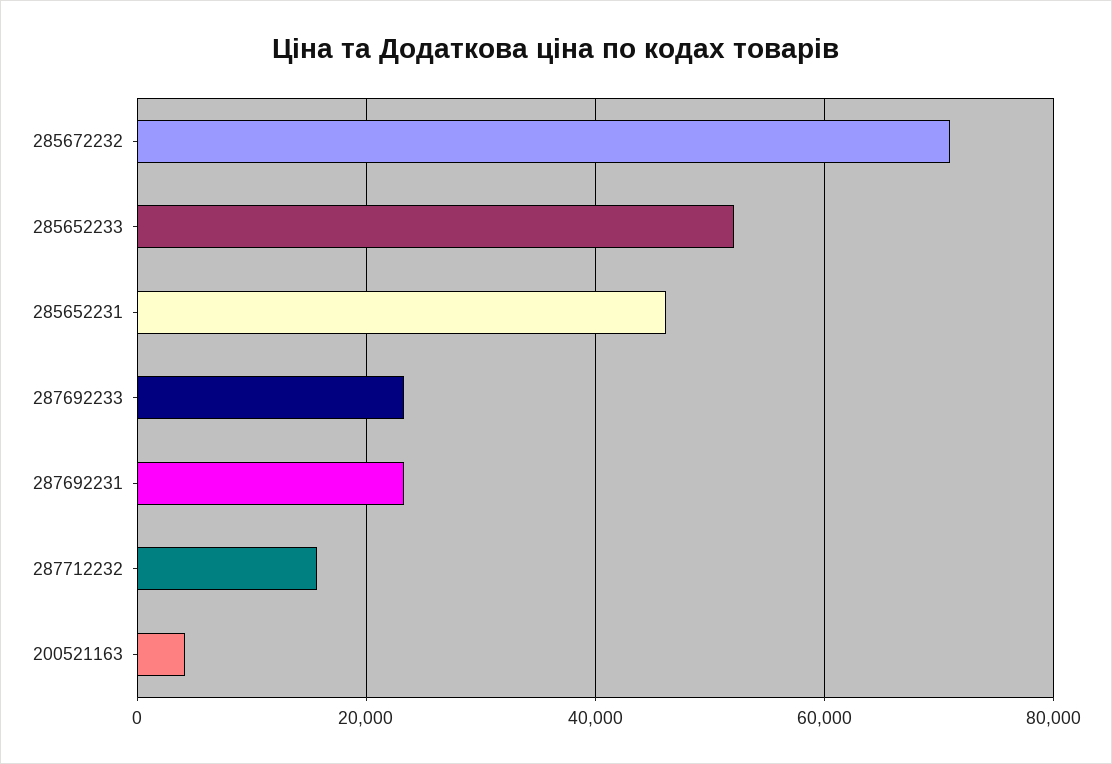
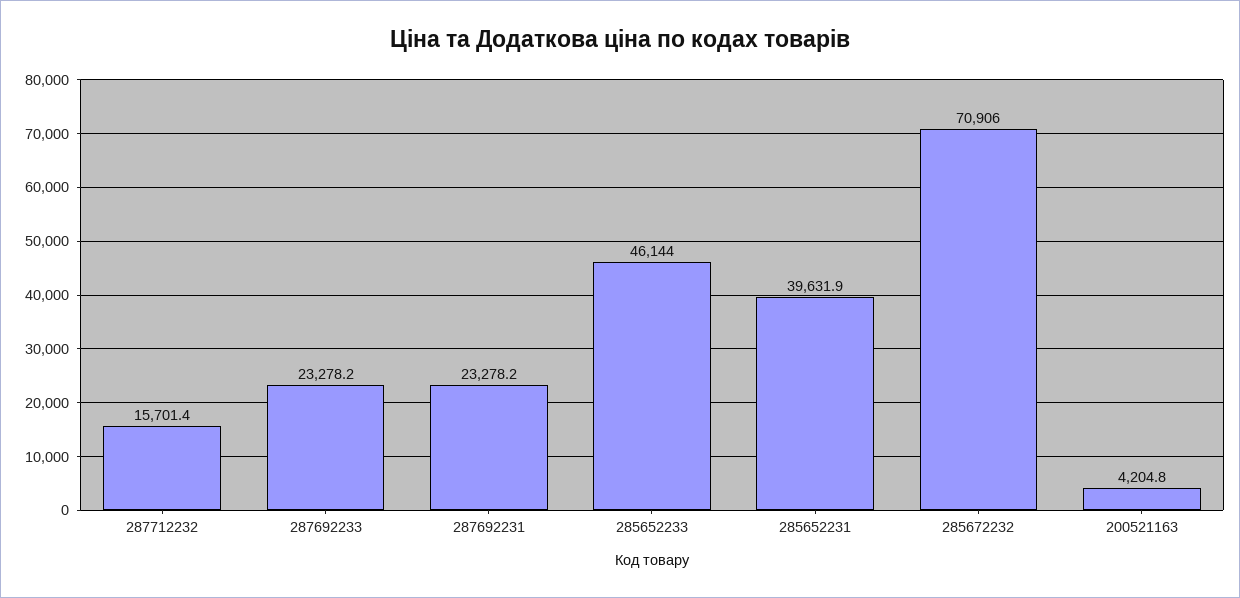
  {
    "285672232": 70906,
-   "285652233": 52000,
+   "285652233": 46144,
-   "285652231": 46000,
+   "285652231": 39631.9,
    "287692233": 23278.2,
    "287692231": 23278.2,
    "287712232": 15701.4,
    "200521163": 4204.8
  }

